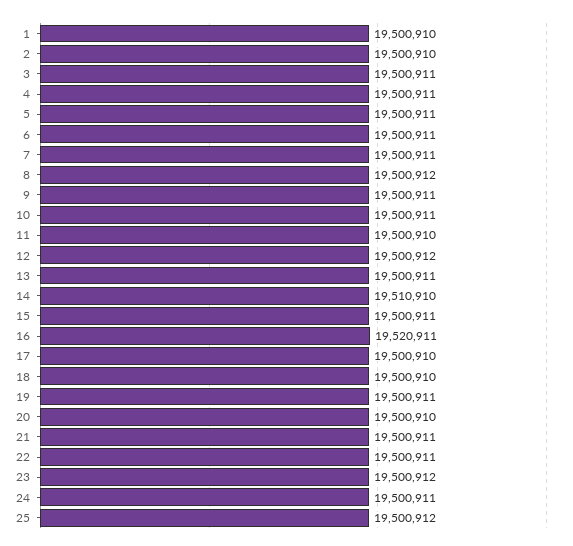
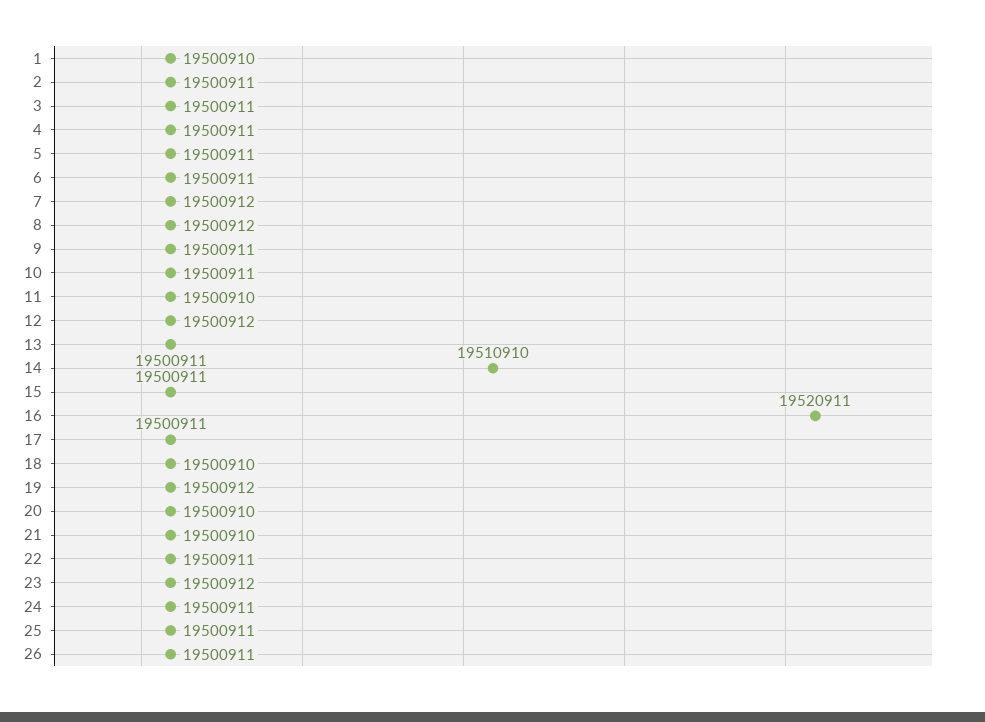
  {
    "1": 19500910,
-   "2": 19500910,
+   "2": 19500911,
    "3": 19500911,
    "4": 19500911,
    "5": 19500911,
    "6": 19500911,
-   "7": 19500911,
+   "7": 19500912,
    "8": 19500912,
    "9": 19500911,
    "10": 19500911,
    "11": 19500910,
    "12": 19500912,
    "13": 19500911,
    "14": 19510910,
    "15": 19500911,
    "16": 19520911,
-   "17": 19500910,
+   "17": 19500911,
    "18": 19500910,
-   "19": 19500911,
+   "19": 19500912,
    "20": 19500910,
-   "21": 19500911,
+   "21": 19500910,
    "22": 19500911,
    "23": 19500912,
    "24": 19500911,
-   "25": 19500912
+   "25": 19500911,
+   "26": 19500911
  }

